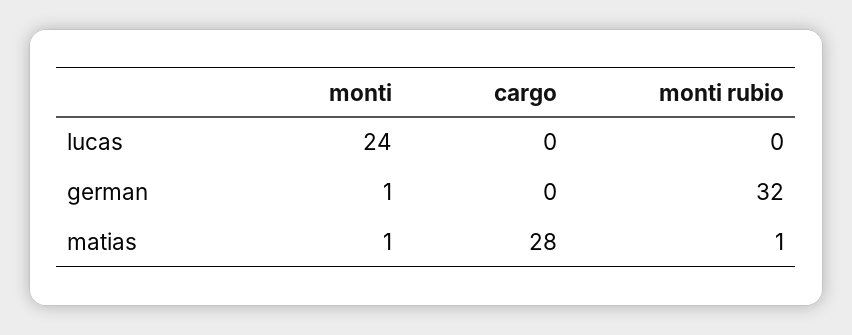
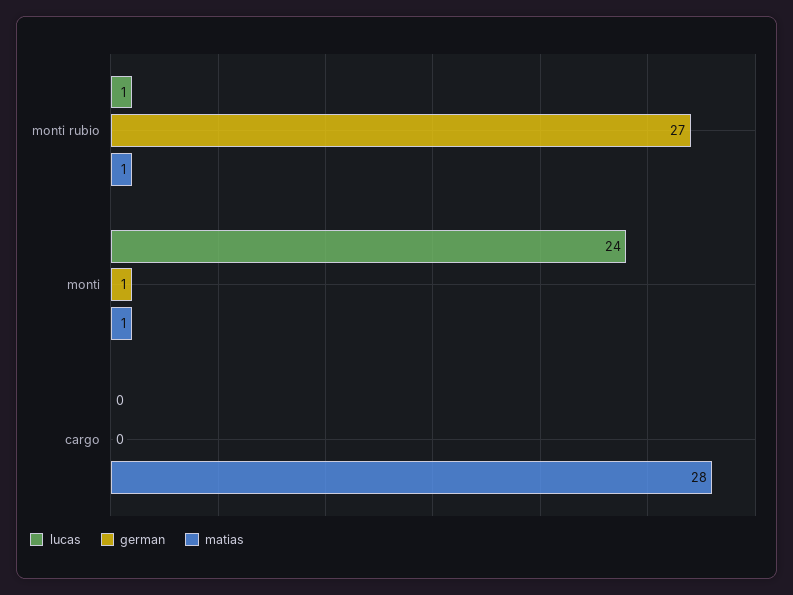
  {
    "lucas": {
      "monti": 24,
      "cargo": 0,
-     "monti rubio": 0
+     "monti rubio": 1
    },
    "german": {
      "monti": 1,
      "cargo": 0,
-     "monti rubio": 32
+     "monti rubio": 27
    },
    "matias": {
      "monti": 1,
      "cargo": 28,
      "monti rubio": 1
    }
  }

